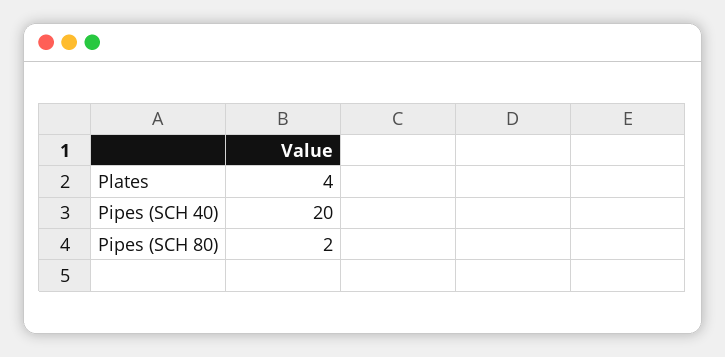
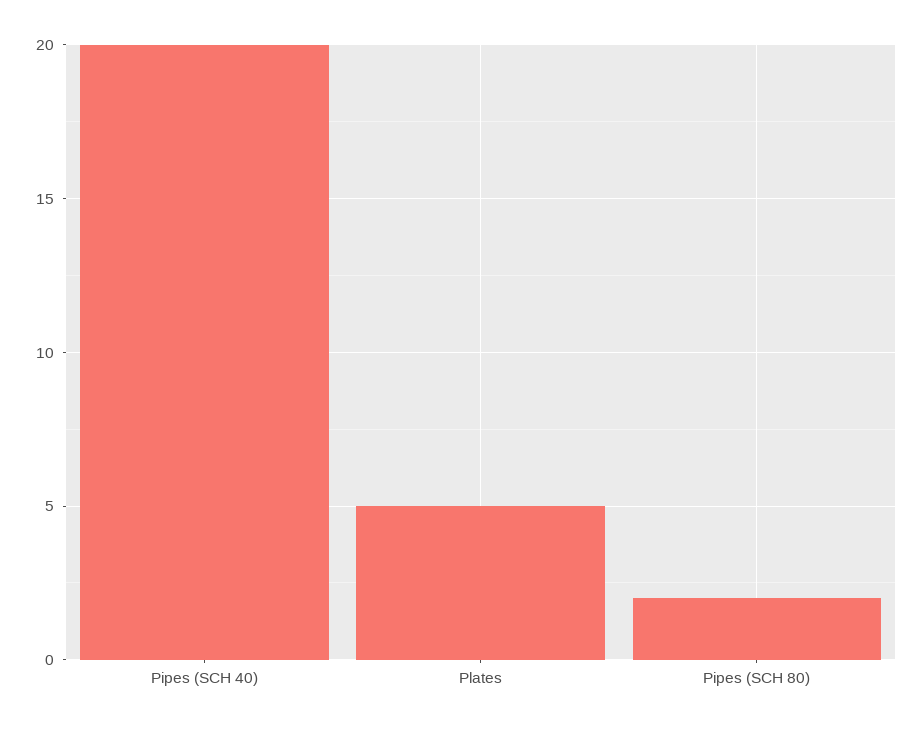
  {
-   "Plates": 4,
+   "Plates": 5,
    "Pipes (SCH 40)": 20,
    "Pipes (SCH 80)": 2
  }

